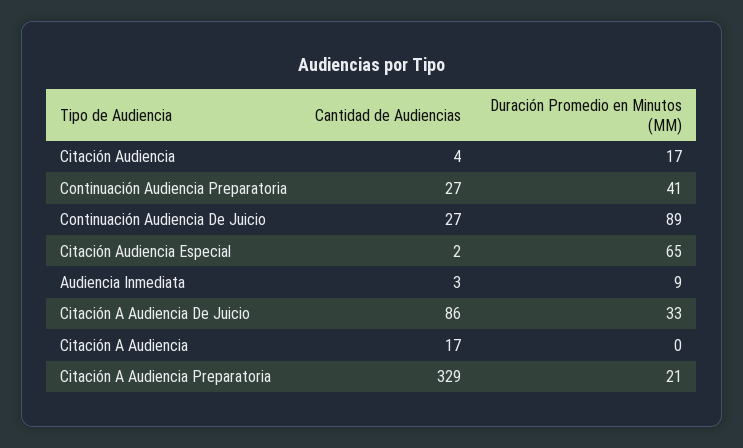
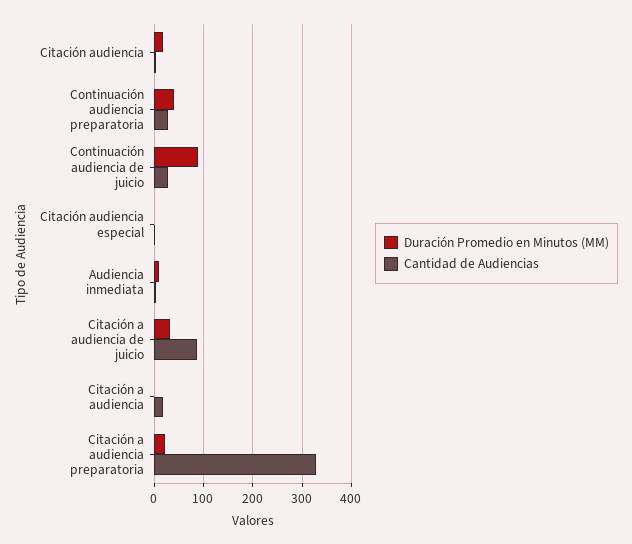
  {
    "Cantidad de Audiencias": {
      "Citación Audiencia": 4,
      "Continuación Audiencia Preparatoria": 27,
      "Continuación Audiencia De Juicio": 27,
      "Citación Audiencia Especial": 2,
      "Audiencia Inmediata": 3,
      "Citación A Audiencia De Juicio": 86,
      "Citación A Audiencia": 17,
      "Citación A Audiencia Preparatoria": 329
    },
    "Duración Promedio en Minutos (MM)": {
      "Citación Audiencia": 17,
      "Continuación Audiencia Preparatoria": 41,
      "Continuación Audiencia De Juicio": 89,
-     "Citación Audiencia Especial": 65,
+     "Citación Audiencia Especial": 0,
      "Audiencia Inmediata": 9,
      "Citación A Audiencia De Juicio": 33,
      "Citación A Audiencia": 0,
      "Citación A Audiencia Preparatoria": 21
    }
  }

